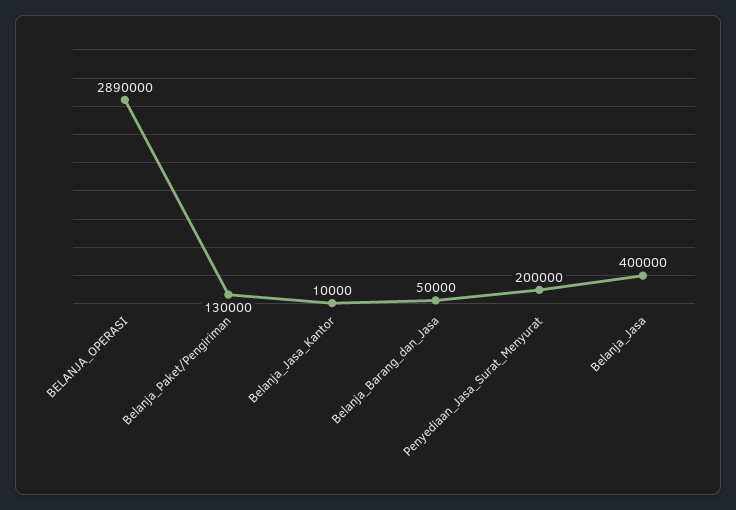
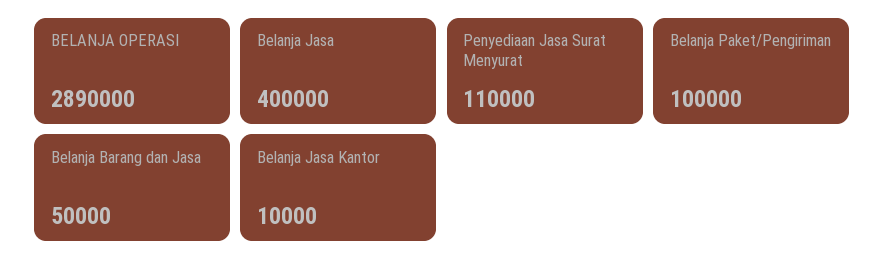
  {
    "BELANJA_OPERASI": 2890000,
-   "Belanja_Paket/Pengiriman": 130000,
+   "Belanja_Paket/Pengiriman": 100000,
    "Belanja_Jasa_Kantor": 10000,
    "Belanja_Barang_dan_Jasa": 50000,
-   "Penyediaan_Jasa_Surat_Menyurat": 200000,
+   "Penyediaan_Jasa_Surat_Menyurat": 110000,
    "Belanja_Jasa": 400000
  }

